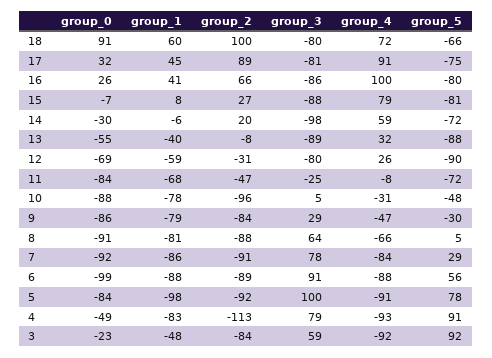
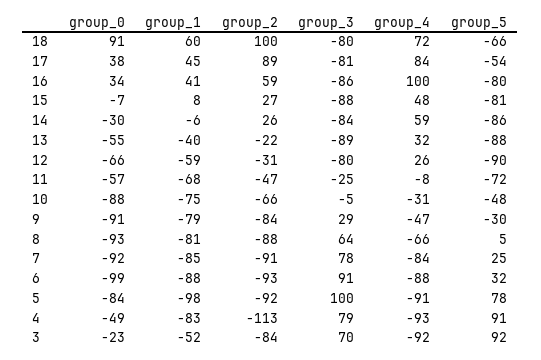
  {
    "group_0": {
      "18": 91,
-     "17": 32,
+     "17": 38,
-     "16": 26,
+     "16": 34,
      "15": -7,
      "14": -30,
      "13": -55,
-     "12": -69,
+     "12": -66,
-     "11": -84,
+     "11": -57,
      "10": -88,
-     "9": -86,
+     "9": -91,
-     "8": -91,
+     "8": -93,
      "7": -92,
      "6": -99,
      "5": -84,
      "4": -49,
      "3": -23
    },
    "group_1": {
      "18": 60,
      "17": 45,
      "16": 41,
      "15": 8,
      "14": -6,
      "13": -40,
      "12": -59,
      "11": -68,
-     "10": -78,
+     "10": -75,
      "9": -79,
      "8": -81,
-     "7": -86,
+     "7": -85,
      "6": -88,
      "5": -98,
      "4": -83,
-     "3": -48
+     "3": -52
    },
    "group_2": {
      "18": 100,
      "17": 89,
-     "16": 66,
+     "16": 59,
      "15": 27,
-     "14": 20,
+     "14": 26,
-     "13": -8,
+     "13": -22,
      "12": -31,
      "11": -47,
-     "10": -96,
+     "10": -66,
      "9": -84,
      "8": -88,
      "7": -91,
-     "6": -89,
+     "6": -93,
      "5": -92,
      "4": -113,
      "3": -84
    },
    "group_3": {
      "18": -80,
      "17": -81,
      "16": -86,
      "15": -88,
-     "14": -98,
+     "14": -84,
      "13": -89,
      "12": -80,
      "11": -25,
-     "10": 5,
+     "10": -5,
      "9": 29,
      "8": 64,
      "7": 78,
      "6": 91,
      "5": 100,
      "4": 79,
-     "3": 59
+     "3": 70
    },
    "group_4": {
      "18": 72,
-     "17": 91,
+     "17": 84,
      "16": 100,
-     "15": 79,
+     "15": 48,
      "14": 59,
      "13": 32,
      "12": 26,
      "11": -8,
      "10": -31,
      "9": -47,
      "8": -66,
      "7": -84,
      "6": -88,
      "5": -91,
      "4": -93,
      "3": -92
    },
    "group_5": {
      "18": -66,
-     "17": -75,
+     "17": -54,
      "16": -80,
      "15": -81,
-     "14": -72,
+     "14": -86,
      "13": -88,
      "12": -90,
      "11": -72,
      "10": -48,
      "9": -30,
      "8": 5,
-     "7": 29,
+     "7": 25,
-     "6": 56,
+     "6": 32,
      "5": 78,
      "4": 91,
      "3": 92
    }
  }

